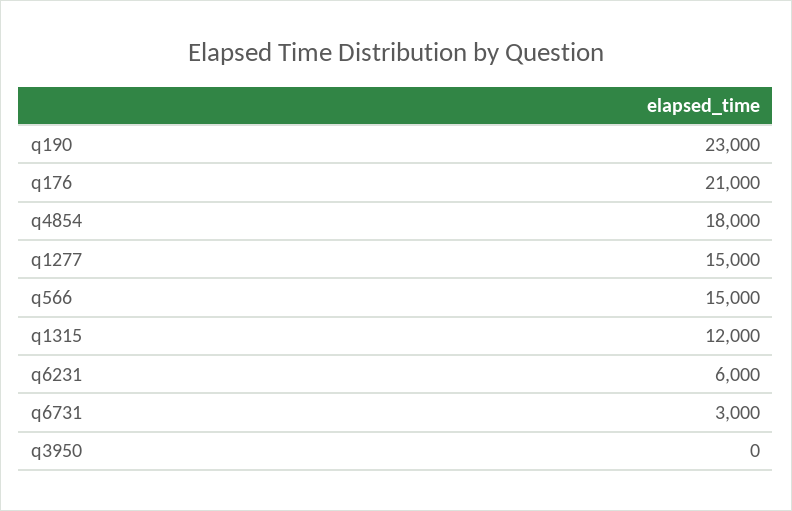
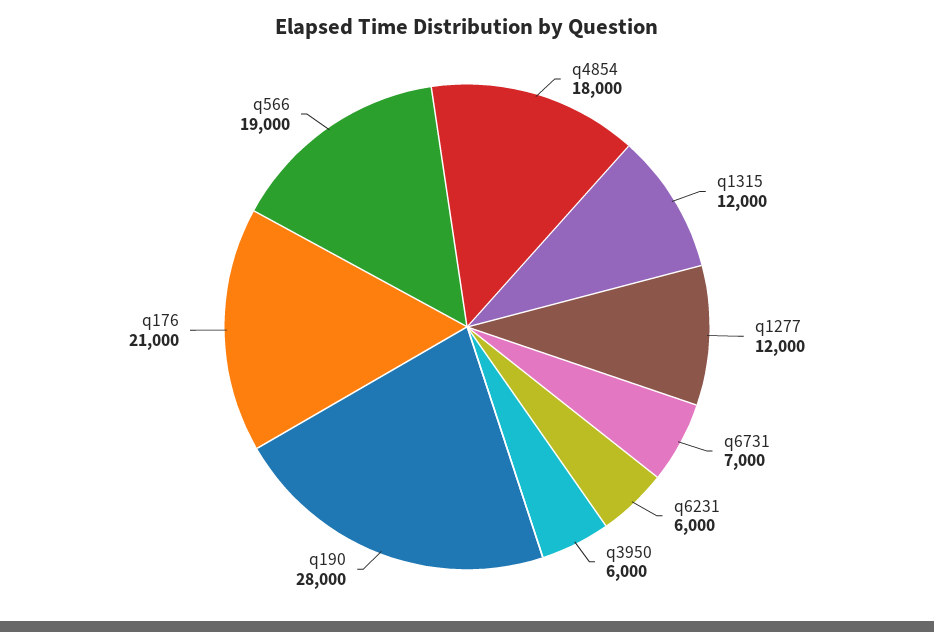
  {
-   "q190": 23000,
+   "q190": 28000,
    "q176": 21000,
    "q4854": 18000,
-   "q1277": 15000,
+   "q1277": 12000,
-   "q566": 15000,
+   "q566": 19000,
    "q1315": 12000,
    "q6231": 6000,
-   "q6731": 3000,
+   "q6731": 7000,
-   "q3950": 0
+   "q3950": 6000
  }

